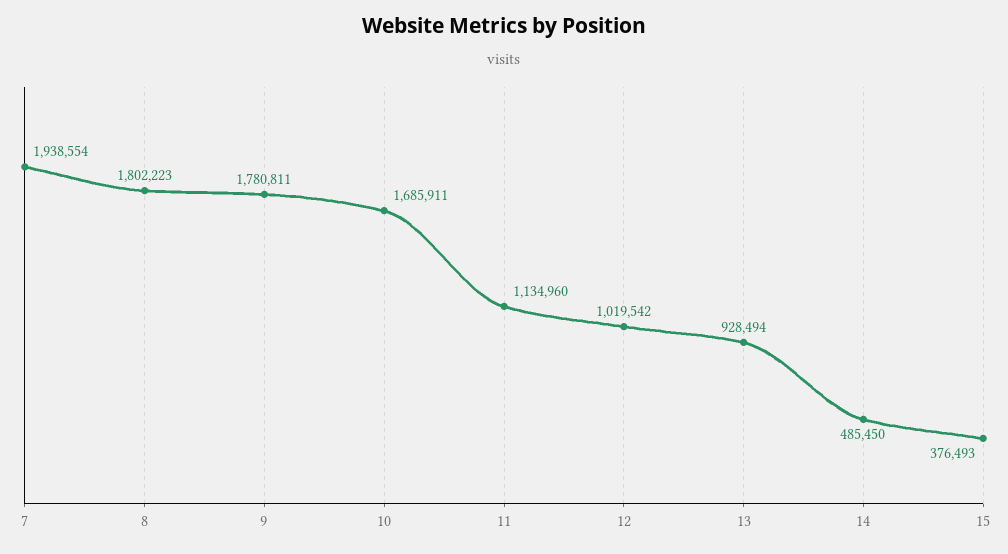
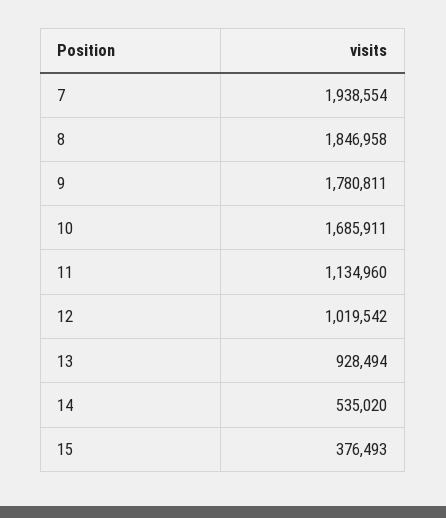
  {
    "7": 1938554,
-   "8": 1802223,
+   "8": 1846958,
    "9": 1780811,
    "10": 1685911,
    "11": 1134960,
    "12": 1019542,
    "13": 928494,
-   "14": 485450,
+   "14": 535020,
    "15": 376493
  }

